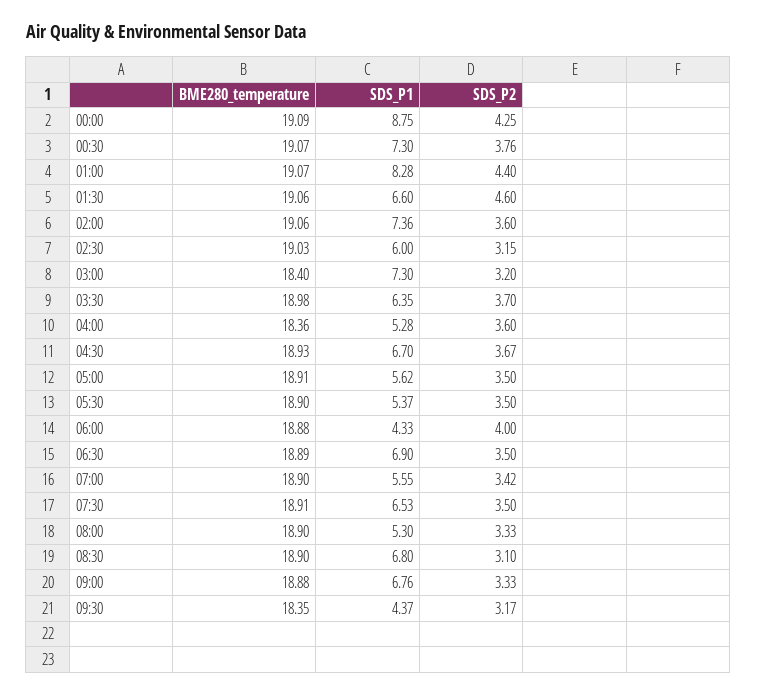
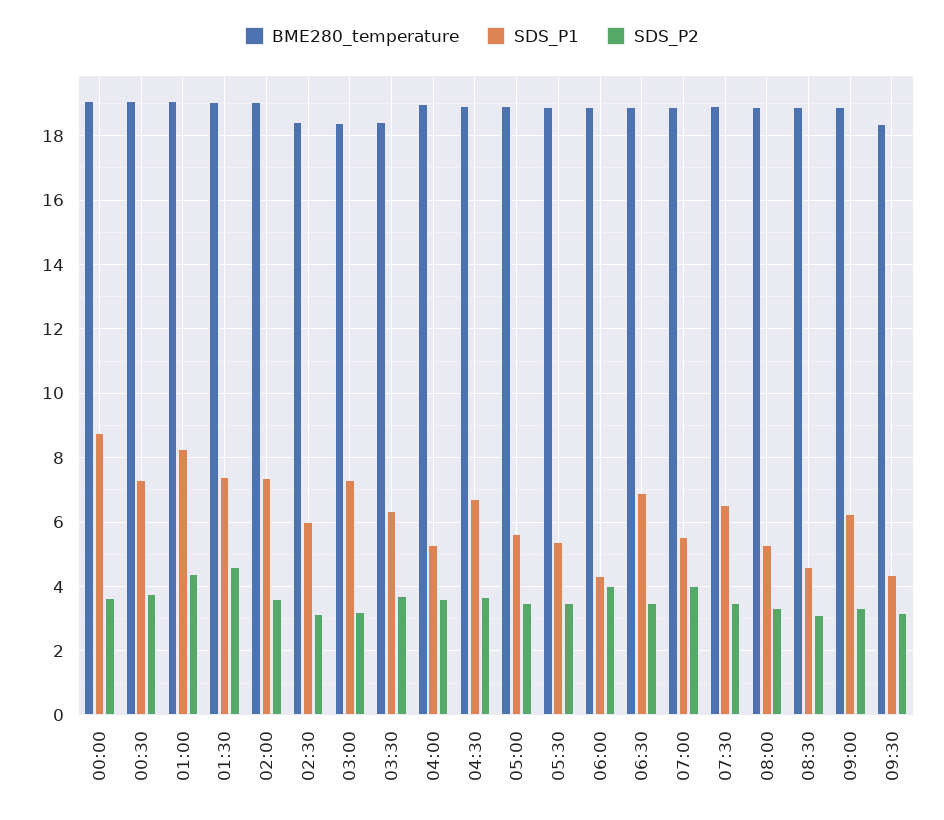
  {
    "BME280_temperature": {
      "00:00": 19.09,
      "00:30": 19.07,
      "01:00": 19.07,
      "01:30": 19.06,
      "02:00": 19.06,
-     "02:30": 19.03,
+     "02:30": 18.4,
      "03:00": 18.4,
-     "03:30": 18.98,
+     "03:30": 18.4,
-     "04:00": 18.36,
+     "04:00": 19,
      "04:30": 18.93,
      "05:00": 18.91,
      "05:30": 18.9,
      "06:00": 18.88,
      "06:30": 18.89,
      "07:00": 18.9,
      "07:30": 18.91,
      "08:00": 18.9,
      "08:30": 18.9,
      "09:00": 18.88,
      "09:30": 18.35
    },
    "SDS_P1": {
      "00:00": 8.75,
      "00:30": 7.3,
      "01:00": 8.28,
-     "01:30": 6.6,
+     "01:30": 7.4,
      "02:00": 7.36,
      "02:30": 6,
      "03:00": 7.3,
      "03:30": 6.35,
      "04:00": 5.28,
      "04:30": 6.7,
      "05:00": 5.62,
      "05:30": 5.37,
      "06:00": 4.33,
      "06:30": 6.9,
      "07:00": 5.55,
      "07:30": 6.53,
      "08:00": 5.3,
-     "08:30": 6.8,
+     "08:30": 4.6,
-     "09:00": 6.76,
+     "09:00": 6.2,
      "09:30": 4.37
    },
    "SDS_P2": {
-     "00:00": 4.25,
+     "00:00": 3.6,
      "00:30": 3.76,
      "01:00": 4.4,
      "01:30": 4.6,
      "02:00": 3.6,
      "02:30": 3.15,
      "03:00": 3.2,
      "03:30": 3.7,
      "04:00": 3.6,
      "04:30": 3.67,
      "05:00": 3.5,
      "05:30": 3.5,
      "06:00": 4,
      "06:30": 3.5,
-     "07:00": 3.42,
+     "07:00": 4,
      "07:30": 3.5,
      "08:00": 3.33,
      "08:30": 3.1,
      "09:00": 3.33,
      "09:30": 3.17
    }
  }

